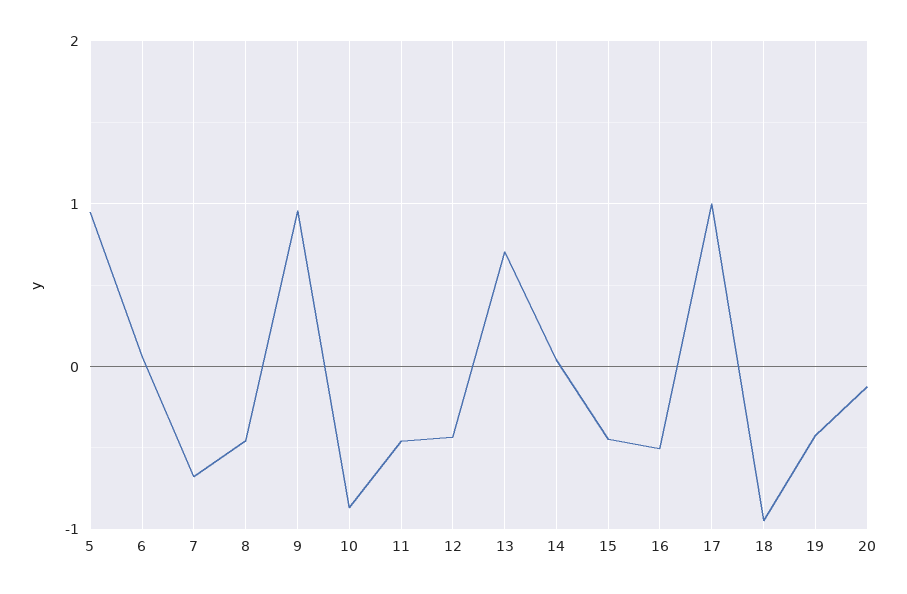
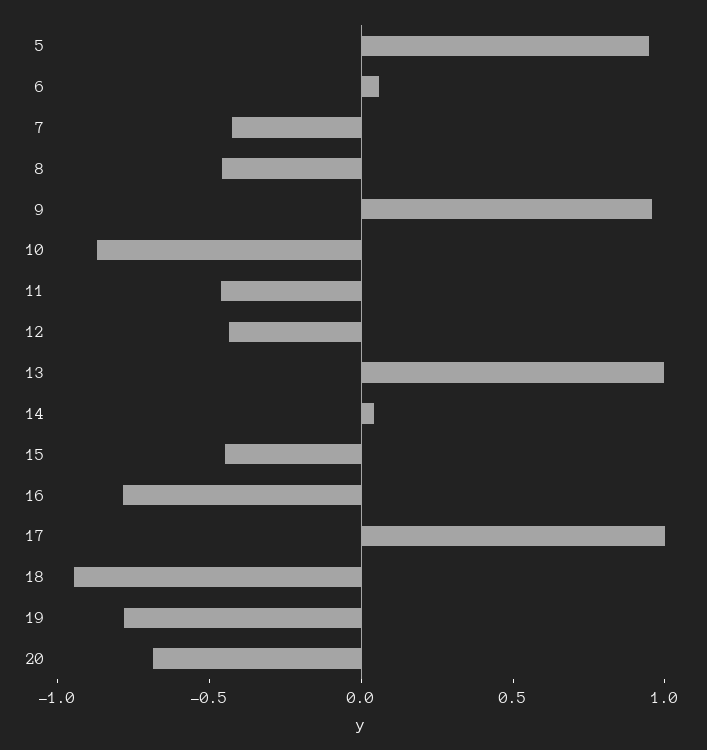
  {
    "5": 0.9,
    "6": 0.1,
-   "7": -0.7,
+   "7": -0.4,
    "8": -0.5,
    "9": 1,
    "10": -0.9,
    "11": -0.5,
    "12": -0.4,
-   "13": 0.7,
+   "13": 1,
    "14": 0,
    "15": -0.4,
-   "16": -0.5,
+   "16": -0.8,
    "17": 1,
    "18": -0.9,
-   "19": -0.4,
+   "19": -0.8,
-   "20": -0.1
+   "20": -0.7
  }

